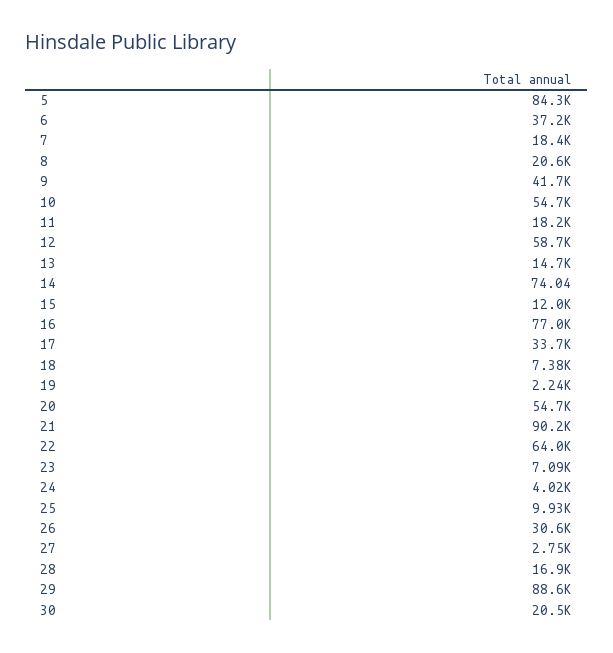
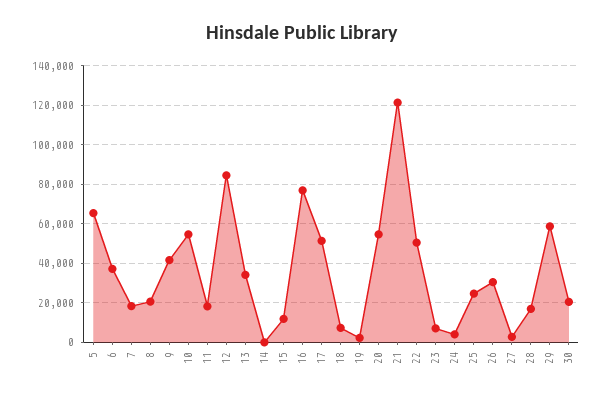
  {
-   "5": 84300,
+   "5": 65000,
    "6": 37200,
    "7": 18400,
    "8": 20600,
    "9": 41700,
    "10": 54700,
    "11": 18200,
-   "12": 58700,
+   "12": 85000,
-   "13": 14700,
+   "13": 35000,
    "14": 74.04,
    "15": 12000,
    "16": 77000,
-   "17": 33700,
+   "17": 50000,
    "18": 7380,
    "19": 2240,
    "20": 54700,
-   "21": 90200,
+   "21": 120000,
-   "22": 64000,
+   "22": 50000,
    "23": 7090,
    "24": 4020,
-   "25": 9930,
+   "25": 25000,
    "26": 30600,
    "27": 2750,
    "28": 16900,
-   "29": 88600,
+   "29": 60000,
    "30": 20500
  }

